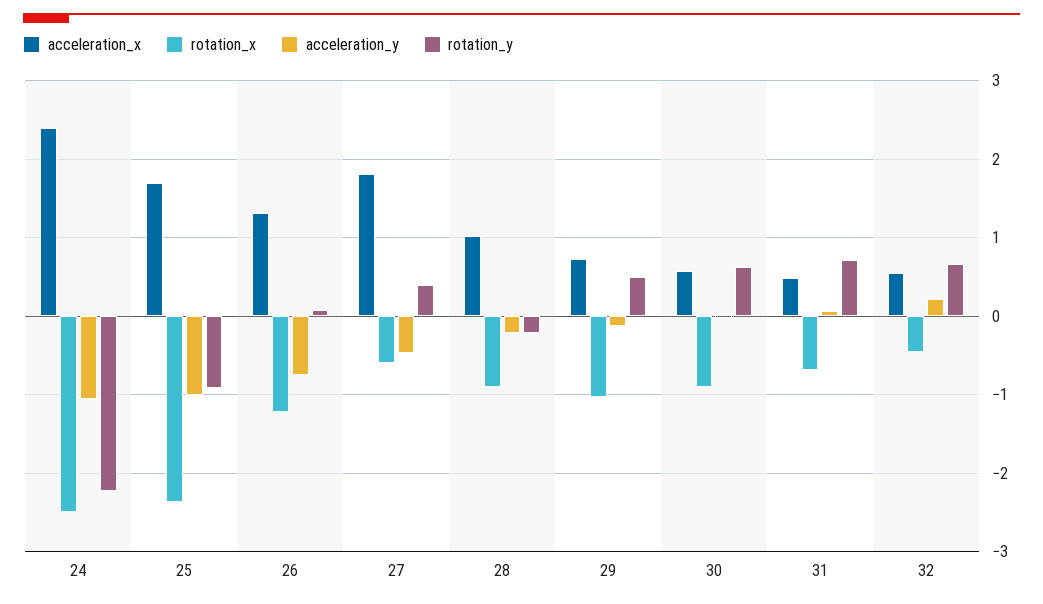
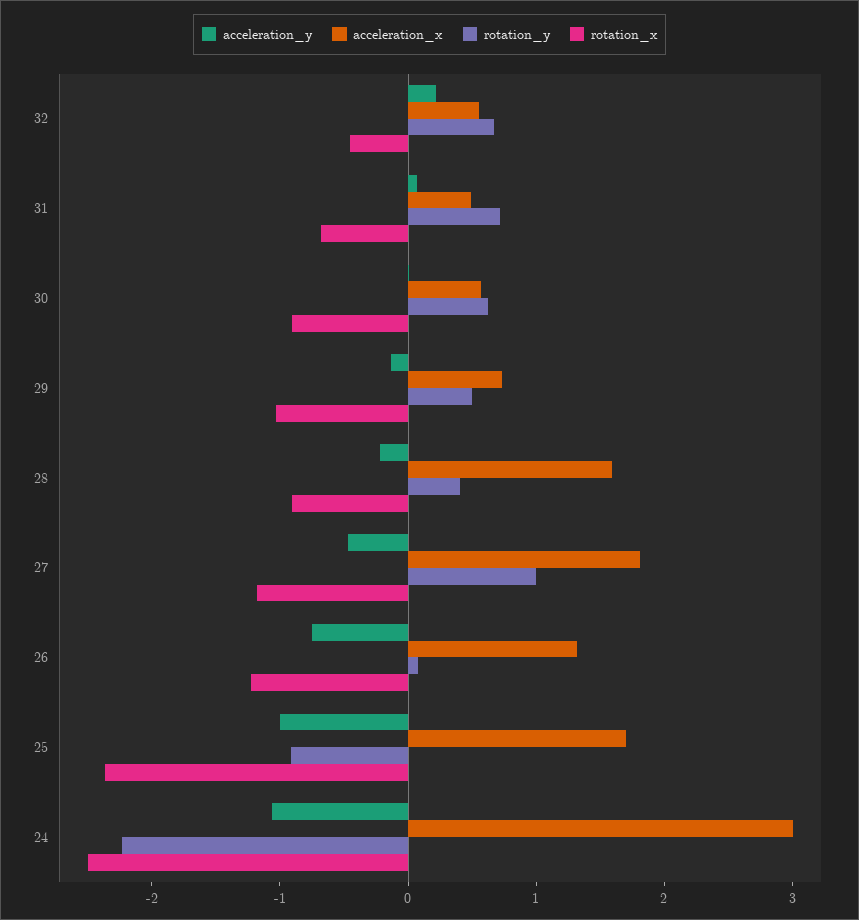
  {
    "acceleration_x": {
-     "24": 2.4,
+     "24": 3,
      "25": 1.7,
      "26": 1.3,
      "27": 1.8,
-     "28": 1,
+     "28": 1.6,
      "29": 0.7,
      "30": 0.6,
      "31": 0.5,
      "32": 0.6
    },
    "rotation_x": {
      "24": -2.5,
      "25": -2.4,
      "26": -1.2,
-     "27": -0.6,
+     "27": -1.2,
      "28": -0.9,
      "29": -1,
      "30": -0.9,
      "31": -0.7,
      "32": -0.5
    },
    "acceleration_y": {
      "24": -1.1,
      "25": -1,
      "26": -0.8,
      "27": -0.5,
      "28": -0.2,
      "29": -0.1,
      "30": 0,
      "31": 0.1,
      "32": 0.2
    },
    "rotation_y": {
      "24": -2.2,
      "25": -0.9,
      "26": 0.1,
-     "27": 0.4,
+     "27": 1,
-     "28": -0.2,
+     "28": 0.4,
      "29": 0.5,
      "30": 0.6,
      "31": 0.7,
      "32": 0.7
    }
  }

